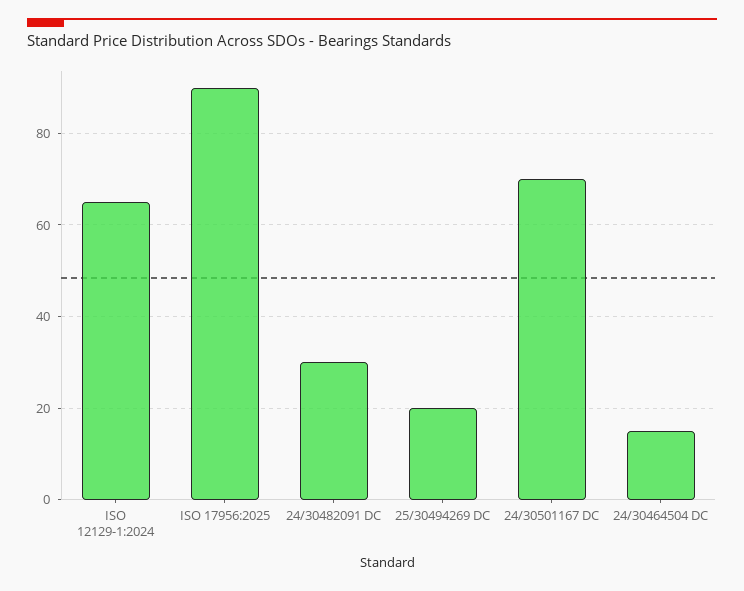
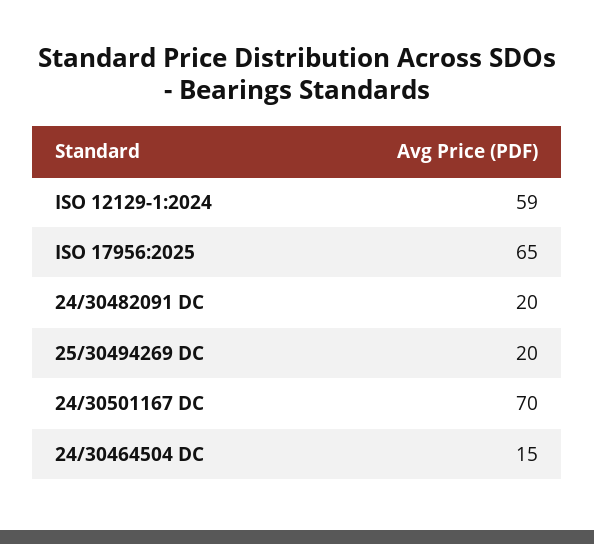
  {
-   "ISO 12129-1:2024": 65,
+   "ISO 12129-1:2024": 59,
-   "ISO 17956:2025": 90,
+   "ISO 17956:2025": 65,
-   "24/30482091 DC": 30,
+   "24/30482091 DC": 20,
    "25/30494269 DC": 20,
    "24/30501167 DC": 70,
    "24/30464504 DC": 15
  }

